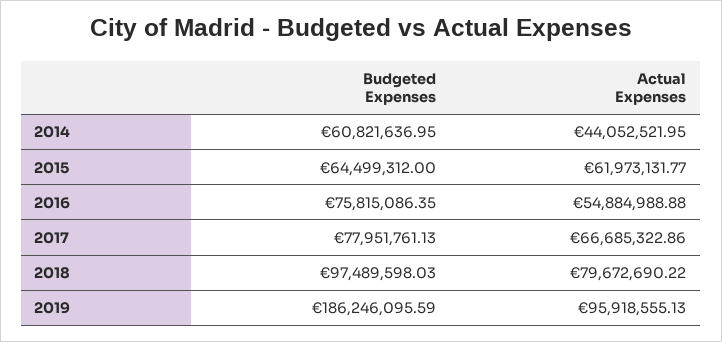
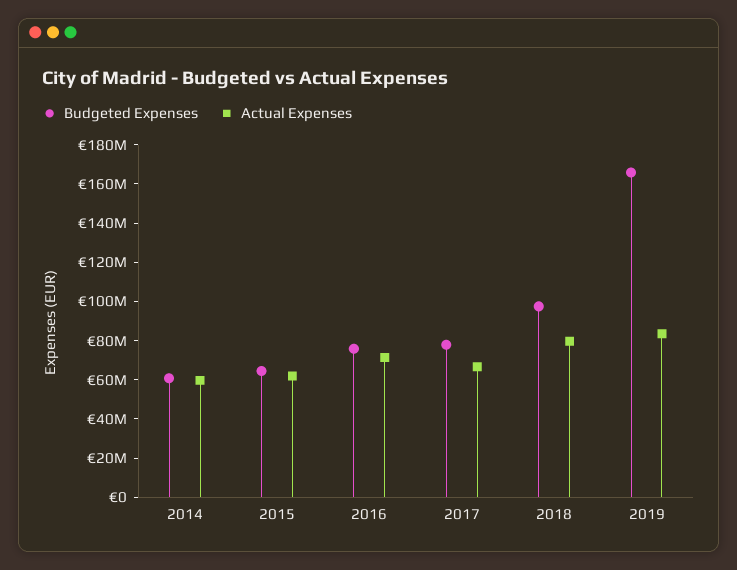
  {
    "Budgeted Expenses": {
      "2014": 60821636.95,
      "2015": 64499312,
      "2016": 75815086.35,
      "2017": 77951761.13,
      "2018": 97489598.03,
-     "2019": 186246095.59
+     "2019": 165000000
    },
    "Actual Expenses": {
-     "2014": 44052521.95,
+     "2014": 60000000,
      "2015": 61973131.77,
-     "2016": 54884988.88,
+     "2016": 70000000,
      "2017": 66685322.86,
      "2018": 79672690.22,
-     "2019": 95918555.13
+     "2019": 85000000
    }
  }

